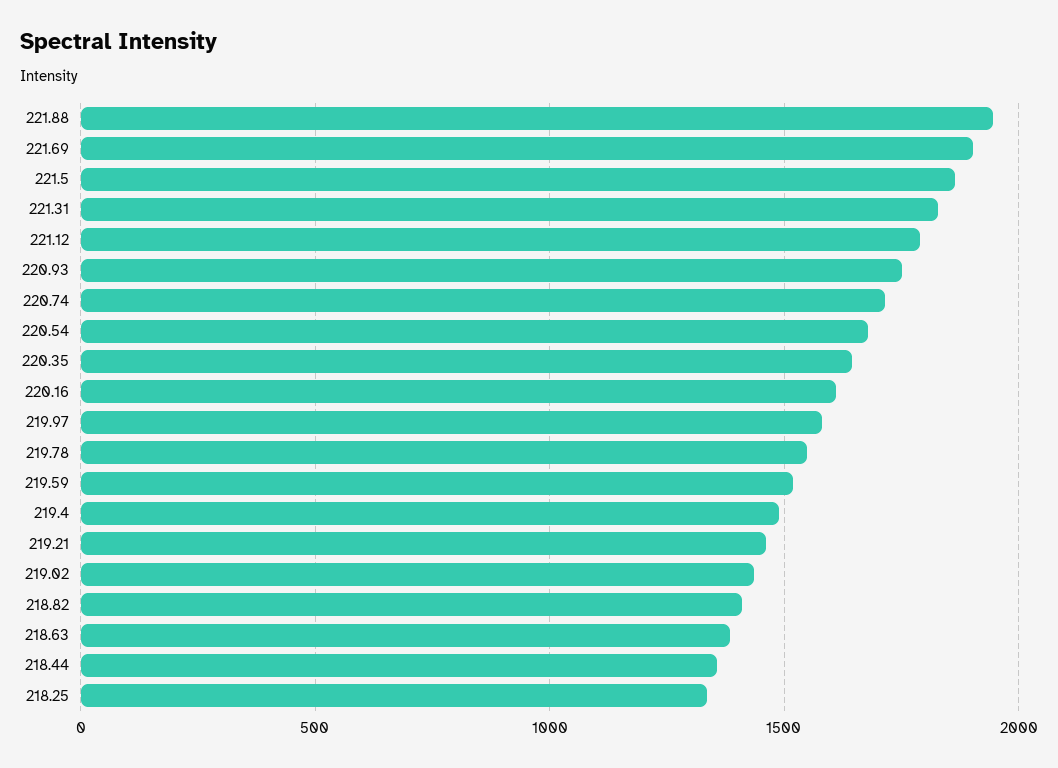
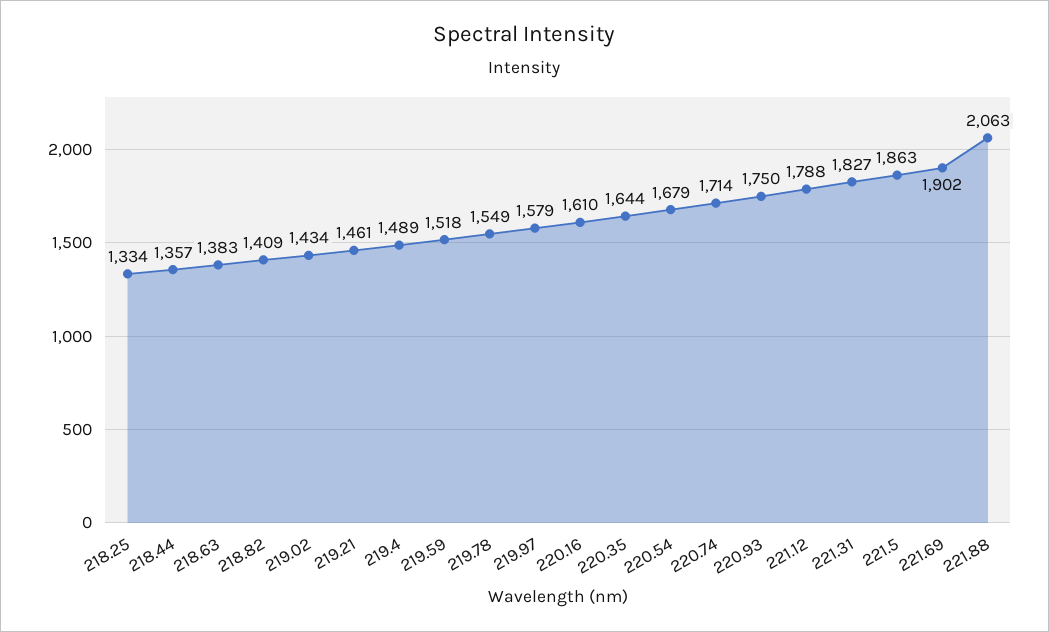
  {
-   "221.88": 1950,
+   "221.88": 2063,
    "221.69": 1902,
    "221.5": 1863,
    "221.31": 1827,
    "221.12": 1788,
    "220.93": 1750,
    "220.74": 1714,
    "220.54": 1679,
    "220.35": 1644,
    "220.16": 1610,
    "219.97": 1579,
    "219.78": 1549,
    "219.59": 1518,
    "219.4": 1489,
    "219.21": 1461,
    "219.02": 1434,
    "218.82": 1409,
    "218.63": 1383,
    "218.44": 1357,
    "218.25": 1334
  }

